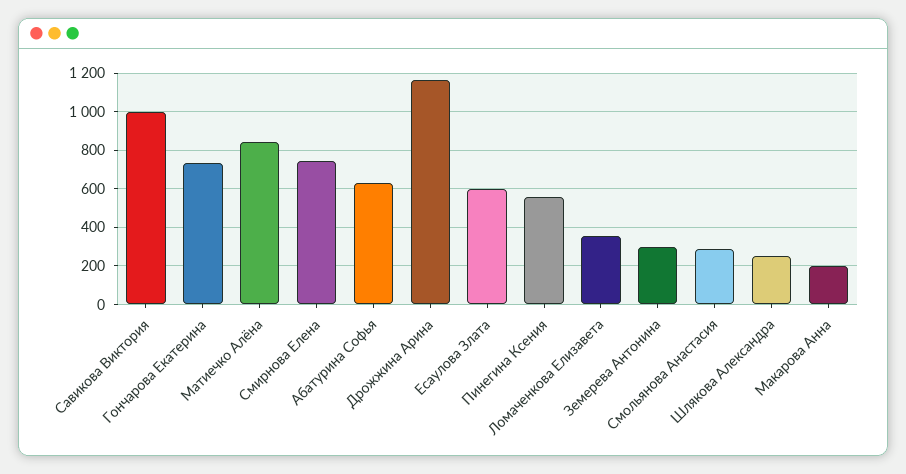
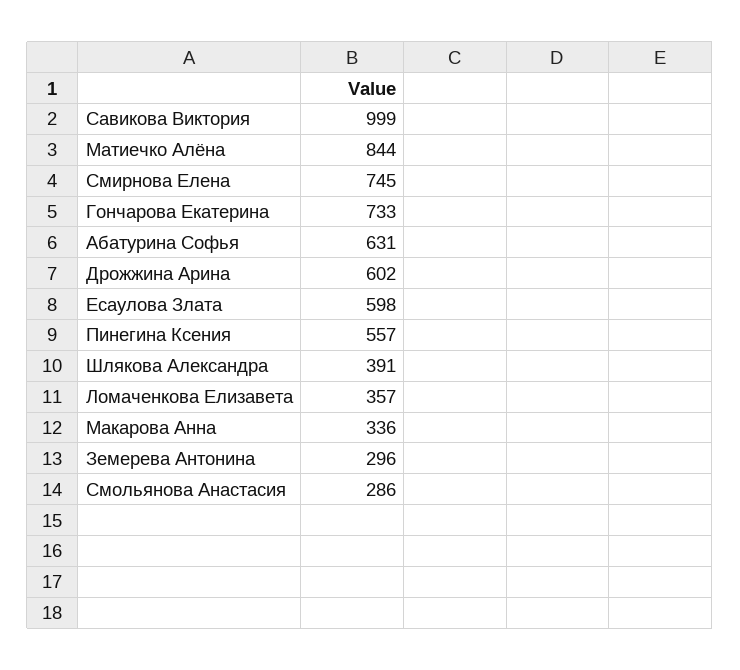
  {
    "Савикова Виктория": 999,
    "Гончарова Екатерина": 733,
    "Матиечко Алёна": 844,
    "Смирнова Елена": 745,
    "Абатурина Софья": 631,
-   "Дрожжина Арина": 1150,
+   "Дрожжина Арина": 602,
    "Есаулова Злата": 598,
    "Пинегина Ксения": 557,
    "Ломаченкова Елизавета": 357,
    "Земерева Антонина": 296,
    "Смольянова Анастасия": 286,
-   "Шлякова Александра": 250,
+   "Шлякова Александра": 391,
-   "Макарова Анна": 200
+   "Макарова Анна": 336
  }

